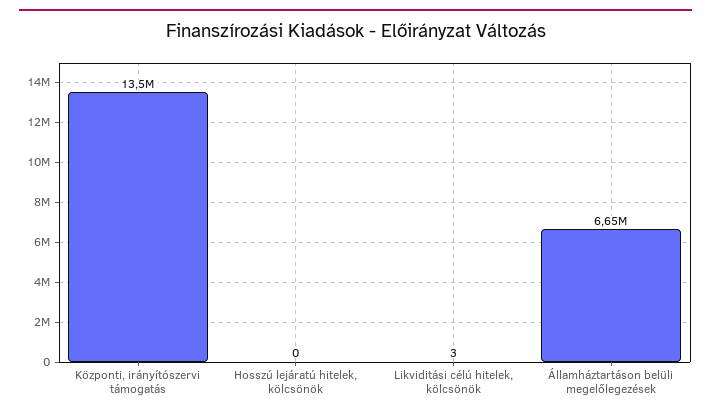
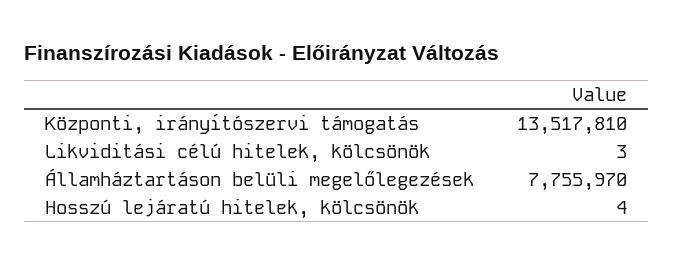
  {
    "Központi, irányítószervi támogatás": 13517810,
-   "Hosszú lejáratú hitelek, kölcsönök": 0,
+   "Hosszú lejáratú hitelek, kölcsönök": 4,
    "Likviditási célú hitelek, kölcsönök": 3,
-   "Államháztartáson belüli megelőlegezések": 6650000
+   "Államháztartáson belüli megelőlegezések": 7755970
  }

